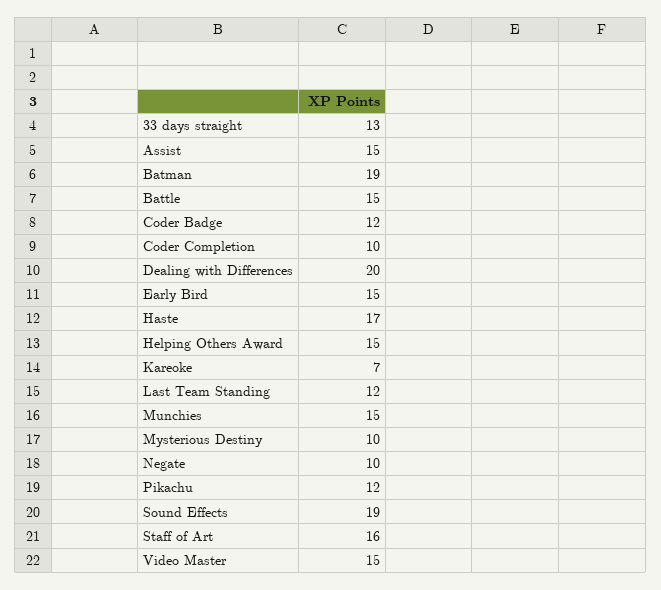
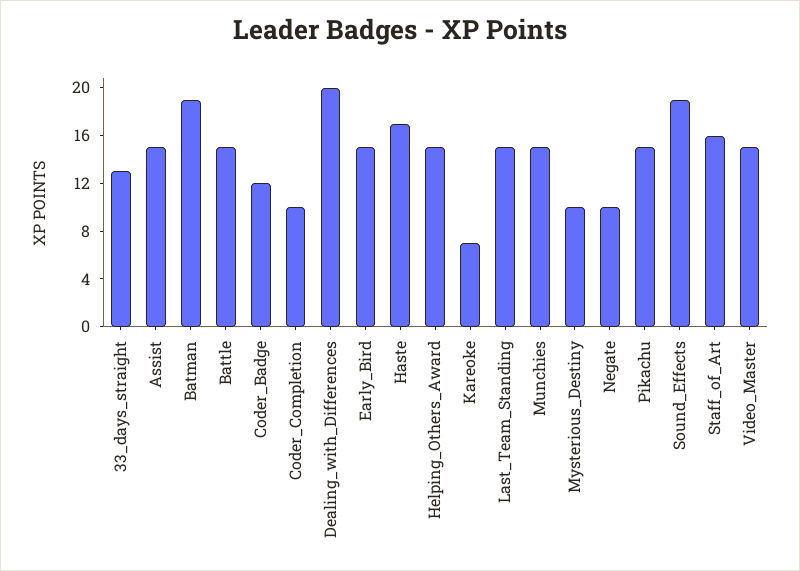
  {
    "33 days straight": 13,
    "Assist": 15,
    "Batman": 19,
    "Battle": 15,
    "Coder Badge": 12,
    "Coder Completion": 10,
    "Dealing with Differences": 20,
    "Early Bird": 15,
    "Haste": 17,
    "Helping Others Award": 15,
    "Kareoke": 7,
-   "Last Team Standing": 12,
+   "Last Team Standing": 15,
    "Munchies": 15,
    "Mysterious Destiny": 10,
    "Negate": 10,
-   "Pikachu": 12,
+   "Pikachu": 15,
    "Sound Effects": 19,
    "Staff of Art": 16,
    "Video Master": 15
  }

